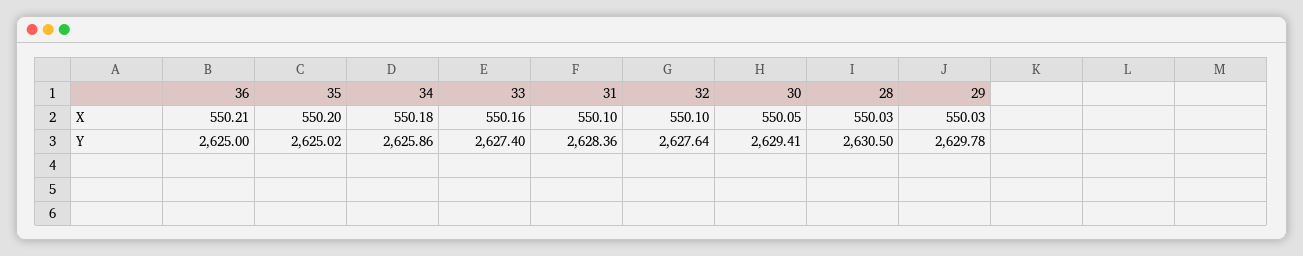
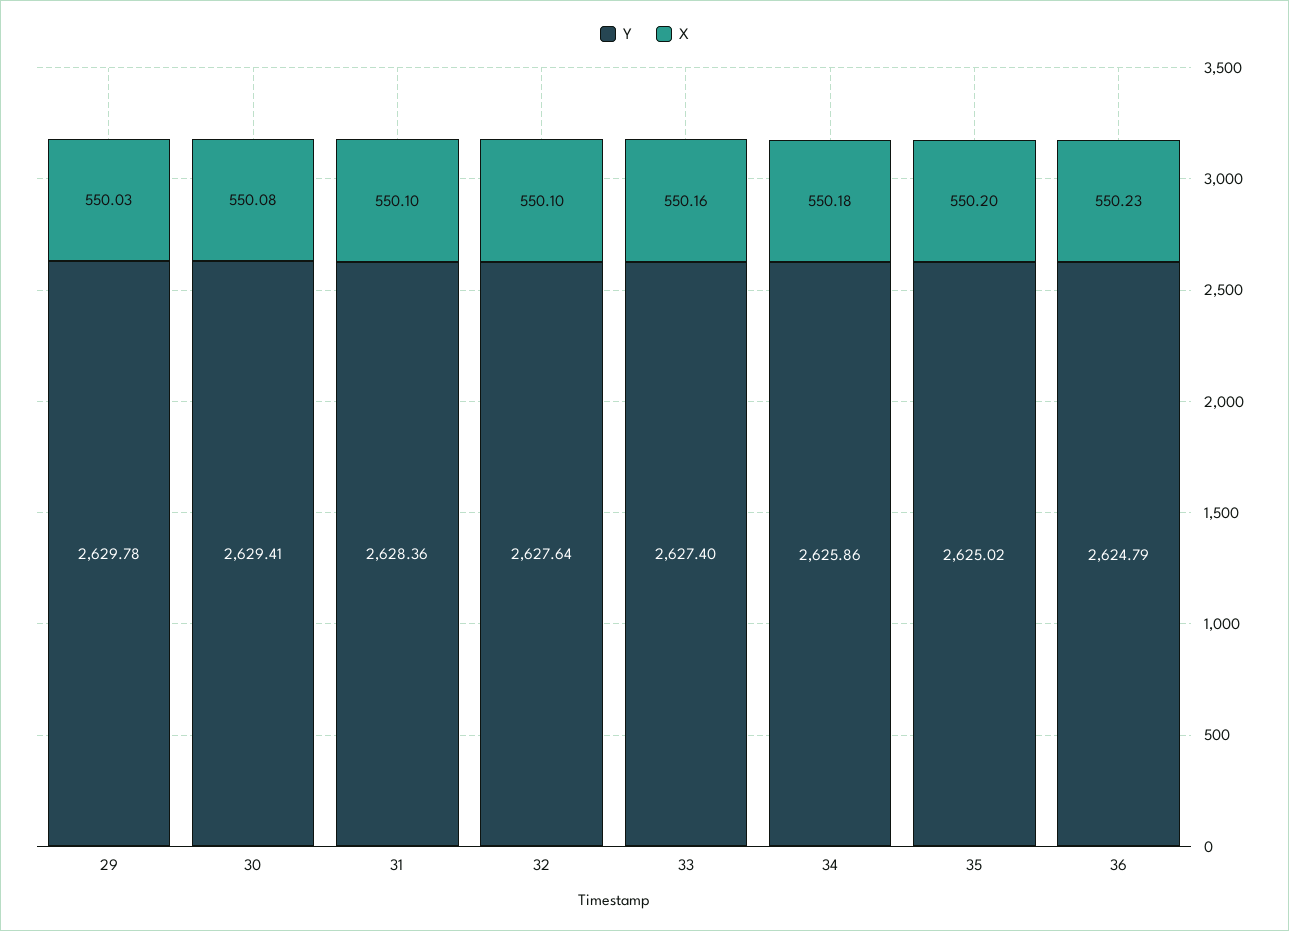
  {
    "X": {
-     "36": 550.21,
+     "36": 550.23,
      "35": 550.2,
      "34": 550.18,
      "33": 550.16,
      "31": 550.1,
      "32": 550.1,
-     "30": 550.05,
+     "30": 550.08,
-     "28": 550.03,
      "29": 550.03
    },
    "Y": {
-     "36": 2625,
+     "36": 2624.79,
      "35": 2625.02,
      "34": 2625.86,
      "33": 2627.4,
      "31": 2628.36,
      "32": 2627.64,
      "30": 2629.41,
-     "28": 2630.5,
      "29": 2629.78
    }
  }

